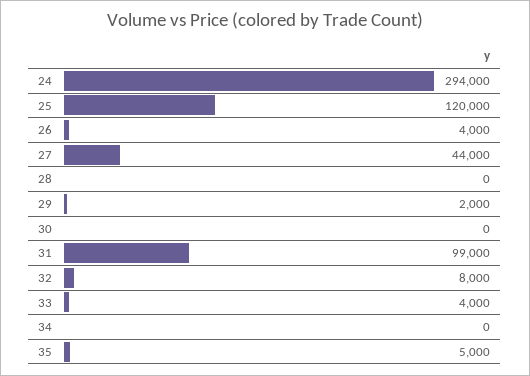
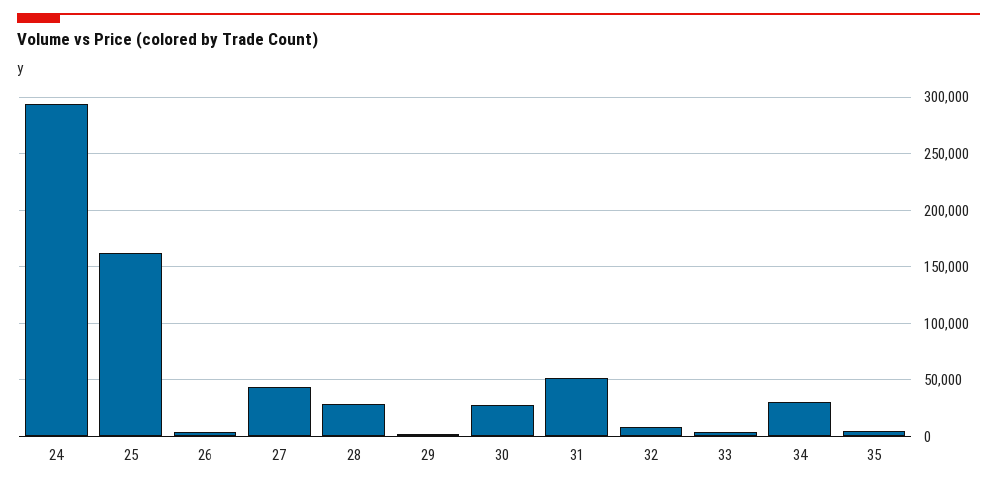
  {
    "24": 294000,
-   "25": 120000,
+   "25": 160000,
    "26": 4000,
    "27": 44000,
-   "28": 0,
+   "28": 30000,
    "29": 2000,
-   "30": 0,
+   "30": 30000,
-   "31": 99000,
+   "31": 50000,
    "32": 8000,
    "33": 4000,
-   "34": 0,
+   "34": 30000,
    "35": 5000
  }

